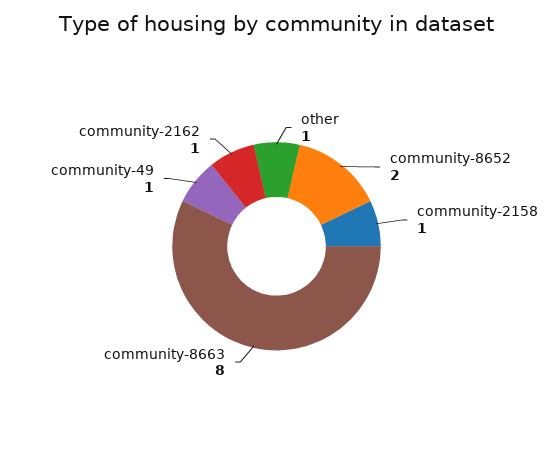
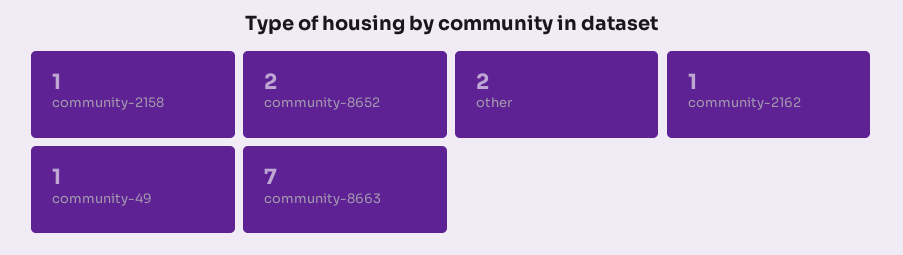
  {
-   "other": 1,
+   "other": 2,
    "community-8652": 2,
    "community-2158": 1,
-   "community-8663": 8,
+   "community-8663": 7,
    "community-49": 1,
    "community-2162": 1
  }

